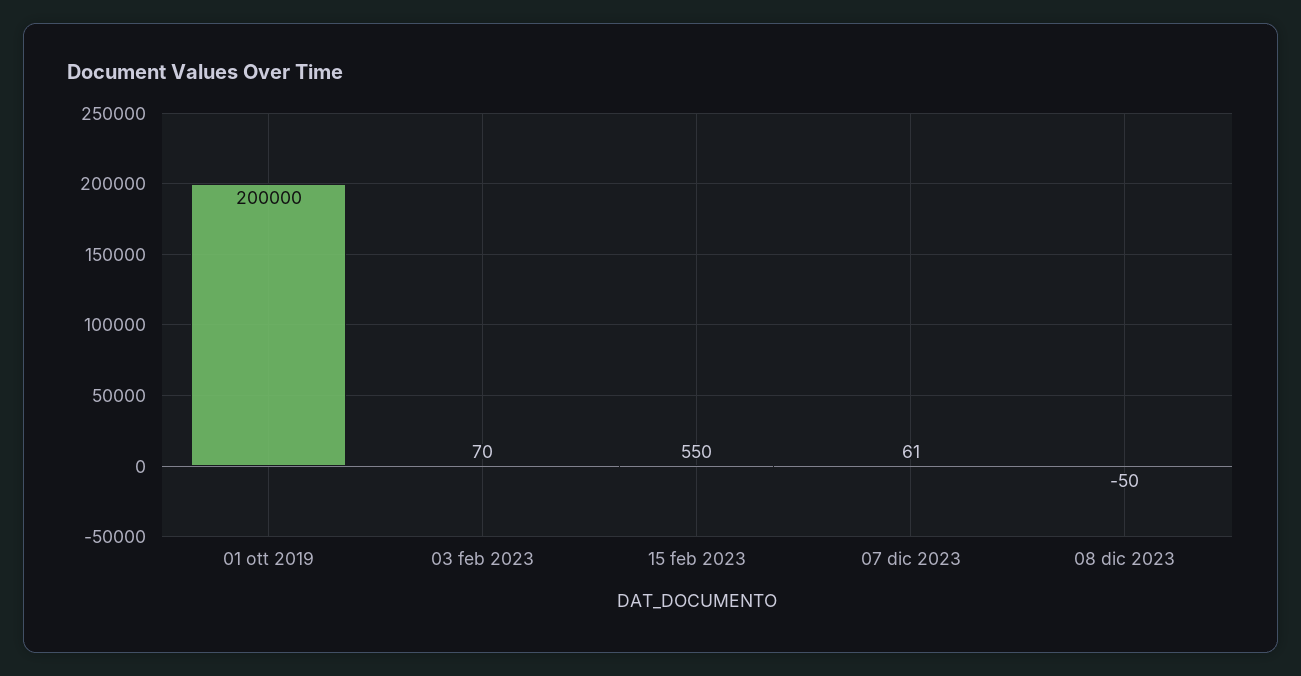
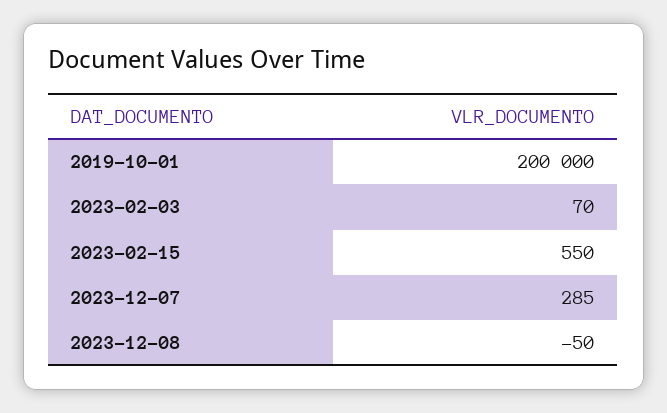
  {
    "01 ott 2019": 200000,
    "03 feb 2023": 70,
    "15 feb 2023": 550,
-   "07 dic 2023": 61,
+   "07 dic 2023": 285,
    "08 dic 2023": -50
  }

